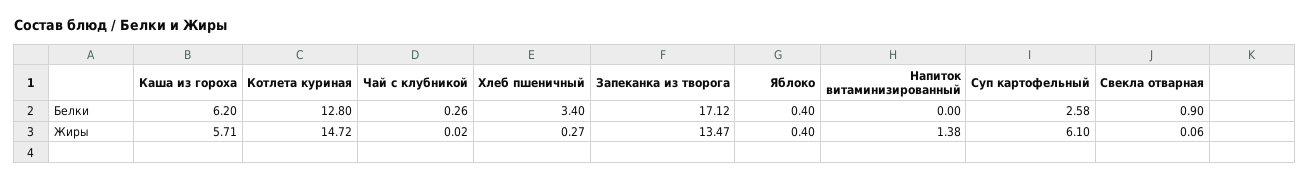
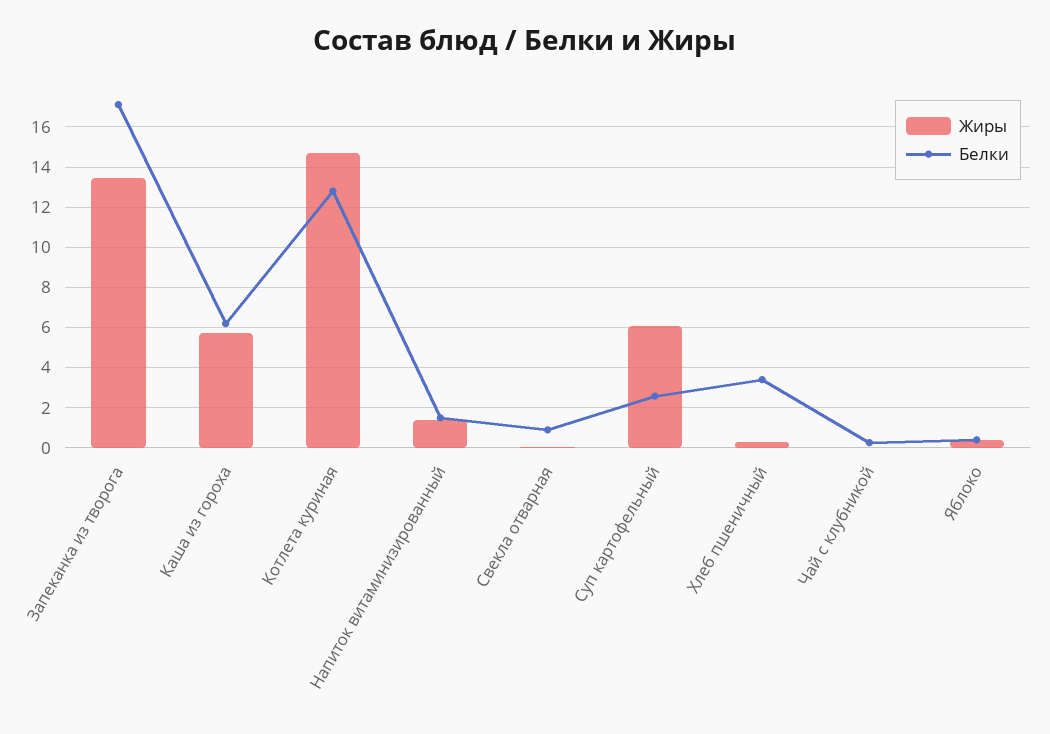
  {
    "Белки": {
      "Каша из гороха": 6.2,
      "Котлета куриная": 12.8,
      "Чай с клубникой": 0.26,
      "Хлеб пшеничный": 3.4,
      "Запеканка из творога": 17.12,
      "Яблоко": 0.4,
-     "Напиток витаминизированный": 0,
+     "Напиток витаминизированный": 1.5,
      "Суп картофельный": 2.58,
      "Свекла отварная": 0.9
    },
    "Жиры": {
      "Каша из гороха": 5.71,
      "Котлета куриная": 14.72,
      "Чай с клубникой": 0.02,
      "Хлеб пшеничный": 0.27,
      "Запеканка из творога": 13.47,
      "Яблоко": 0.4,
      "Напиток витаминизированный": 1.38,
      "Суп картофельный": 6.1,
      "Свекла отварная": 0.06
    }
  }

